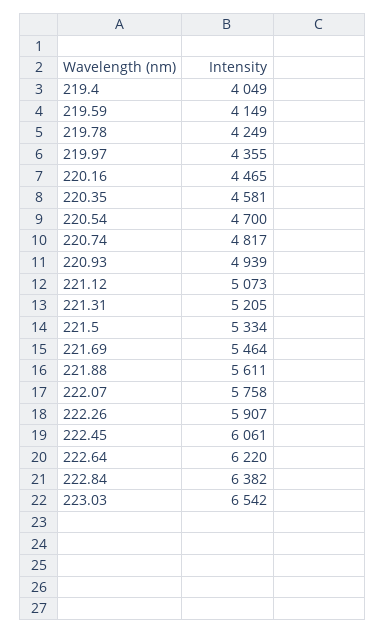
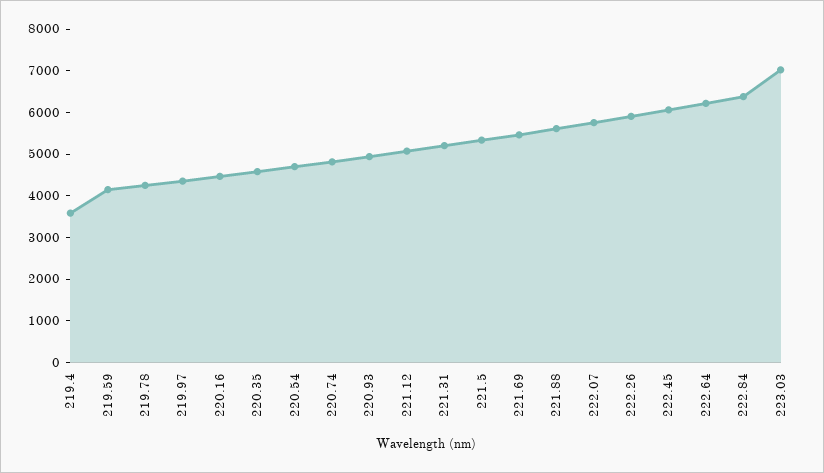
  {
-   "219.4": 4049,
+   "219.4": 3600,
    "219.59": 4149,
    "219.78": 4249,
    "219.97": 4355,
    "220.16": 4465,
    "220.35": 4581,
    "220.54": 4700,
    "220.74": 4817,
    "220.93": 4939,
    "221.12": 5073,
    "221.31": 5205,
    "221.5": 5334,
    "221.69": 5464,
    "221.88": 5611,
    "222.07": 5758,
    "222.26": 5907,
    "222.45": 6061,
    "222.64": 6220,
    "222.84": 6382,
-   "223.03": 6542
+   "223.03": 7000
  }

